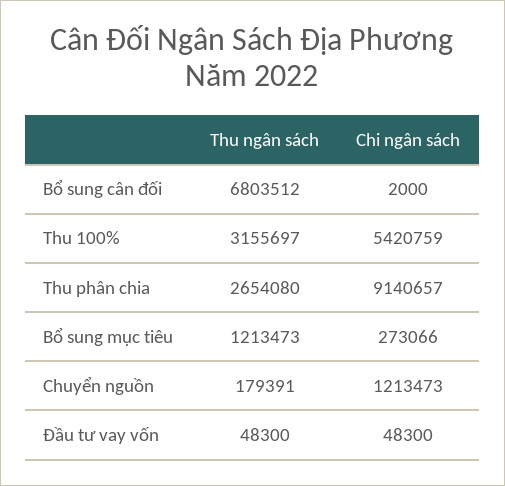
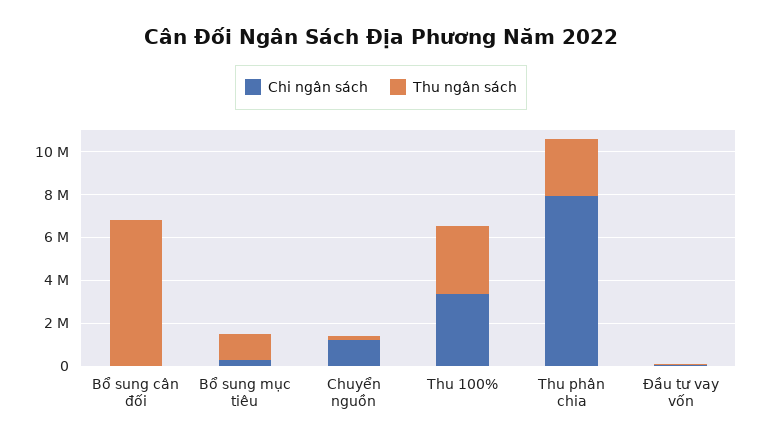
  {
    "Thu ngân sách": {
      "Bổ sung cân đối": 6803512,
      "Thu 100%": 3155697,
      "Thu phân chia": 2654080,
      "Bổ sung mục tiêu": 1213473,
      "Chuyển nguồn": 179391,
      "Đầu tư vay vốn": 48300
    },
    "Chi ngân sách": {
      "Bổ sung cân đối": 2000,
-     "Thu 100%": 5420759,
+     "Thu 100%": 3500000,
-     "Thu phân chia": 9140657,
+     "Thu phân chia": 8000000,
      "Bổ sung mục tiêu": 273066,
      "Chuyển nguồn": 1213473,
      "Đầu tư vay vốn": 48300
    }
  }

